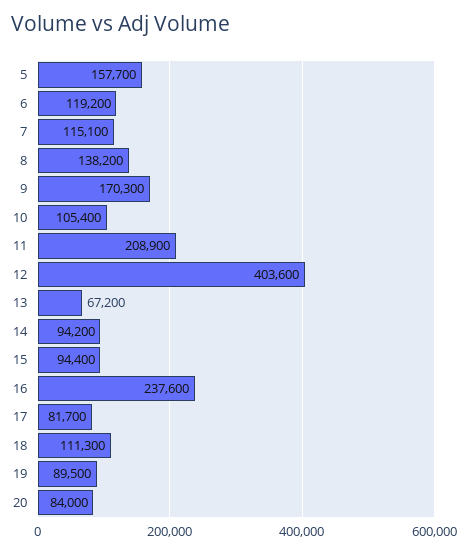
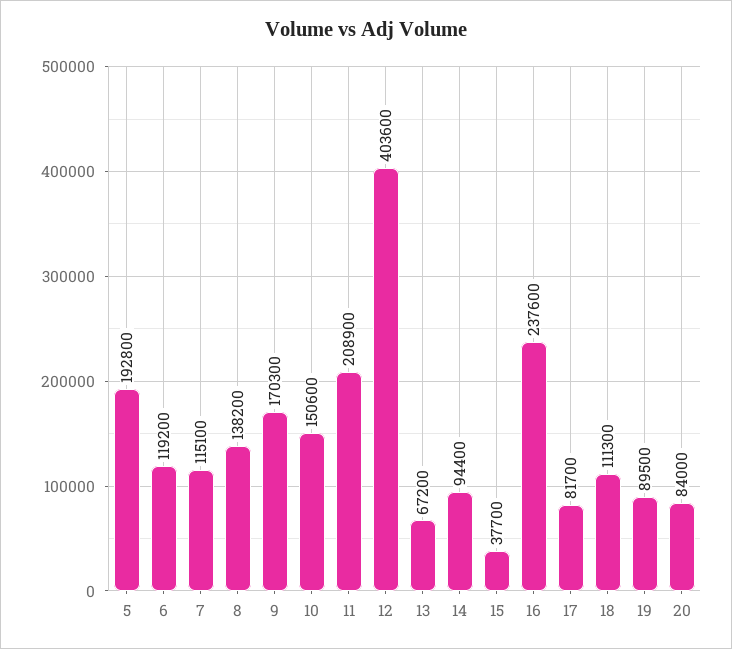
  {
-   "5": 157700,
+   "5": 192800,
    "6": 119200,
    "7": 115100,
    "8": 138200,
    "9": 170300,
-   "10": 105400,
+   "10": 150600,
    "11": 208900,
    "12": 403600,
    "13": 67200,
-   "14": 94200,
+   "14": 94400,
-   "15": 94400,
+   "15": 37700,
    "16": 237600,
    "17": 81700,
    "18": 111300,
    "19": 89500,
    "20": 84000
  }

